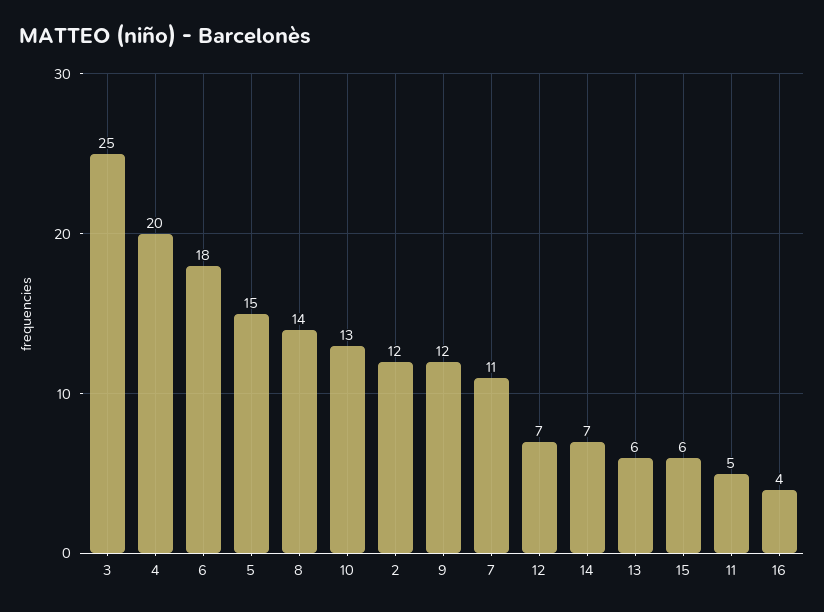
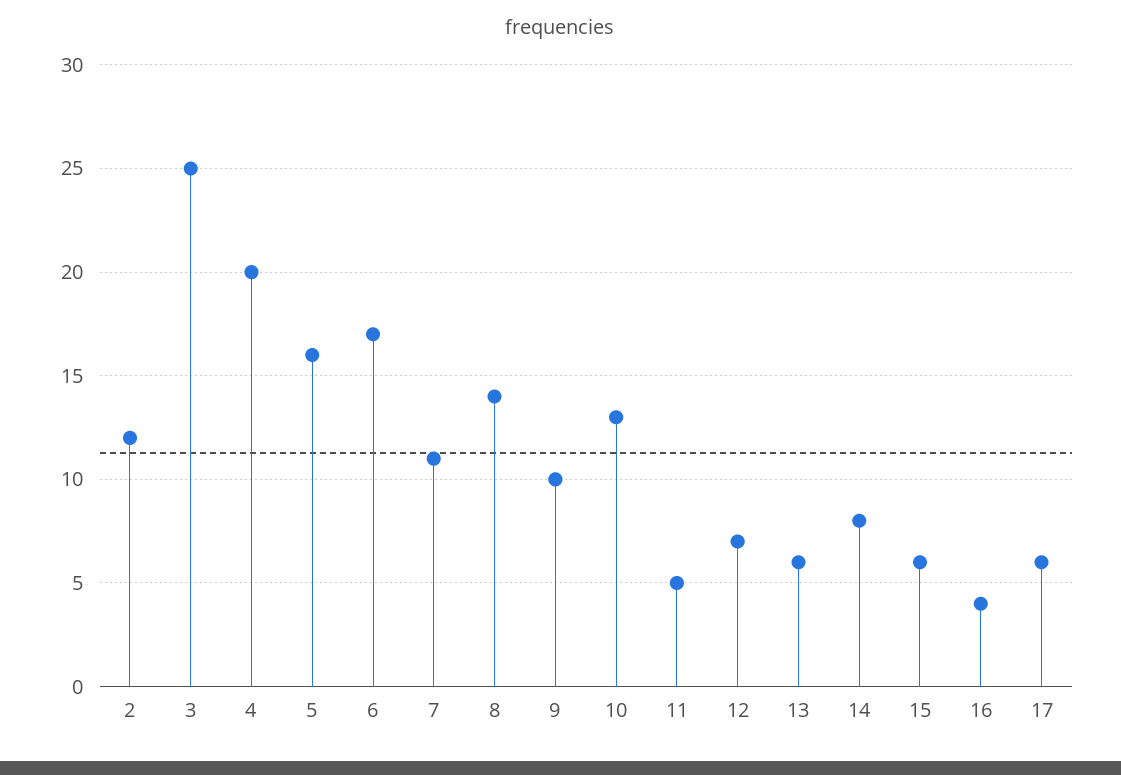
  {
    "3": 25,
    "4": 20,
-   "6": 18,
+   "6": 17,
-   "5": 15,
+   "5": 16,
    "8": 14,
    "10": 13,
    "2": 12,
-   "9": 12,
+   "9": 10,
    "7": 11,
    "12": 7,
-   "14": 7,
+   "14": 8,
    "13": 6,
    "15": 6,
    "11": 5,
-   "16": 4
+   "16": 4,
+   "17": 6
  }

